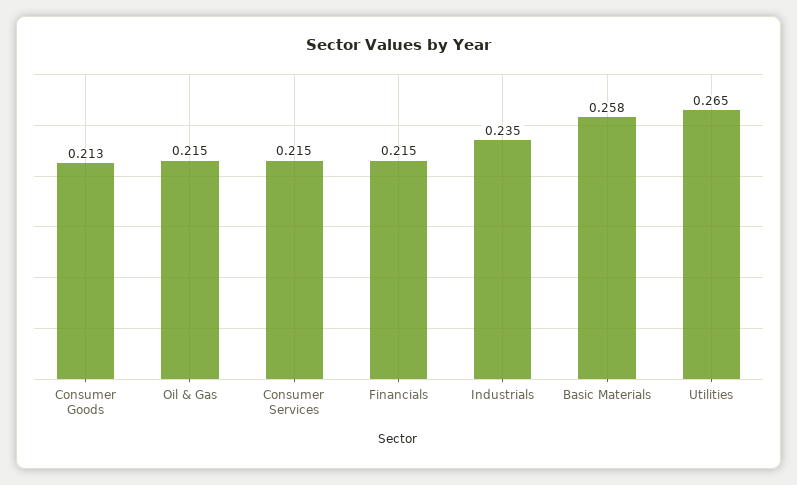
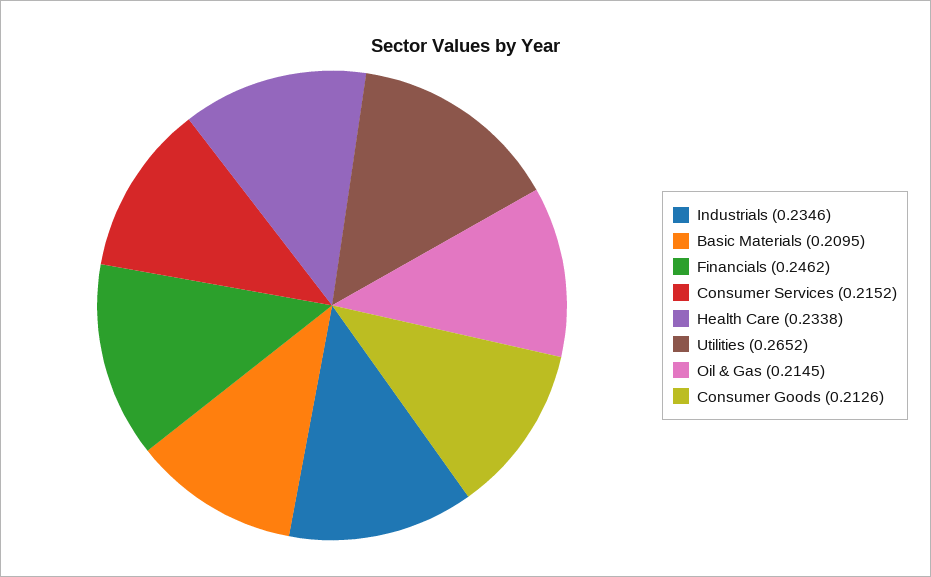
  {
    "Consumer Goods": 0.2126,
    "Oil & Gas": 0.2145,
    "Consumer Services": 0.2152,
-   "Financials": 0.215,
+   "Financials": 0.2462,
    "Industrials": 0.2346,
-   "Basic Materials": 0.258,
+   "Basic Materials": 0.2095,
-   "Utilities": 0.2652
+   "Utilities": 0.2652,
+   "Health Care": 0.2338
  }

